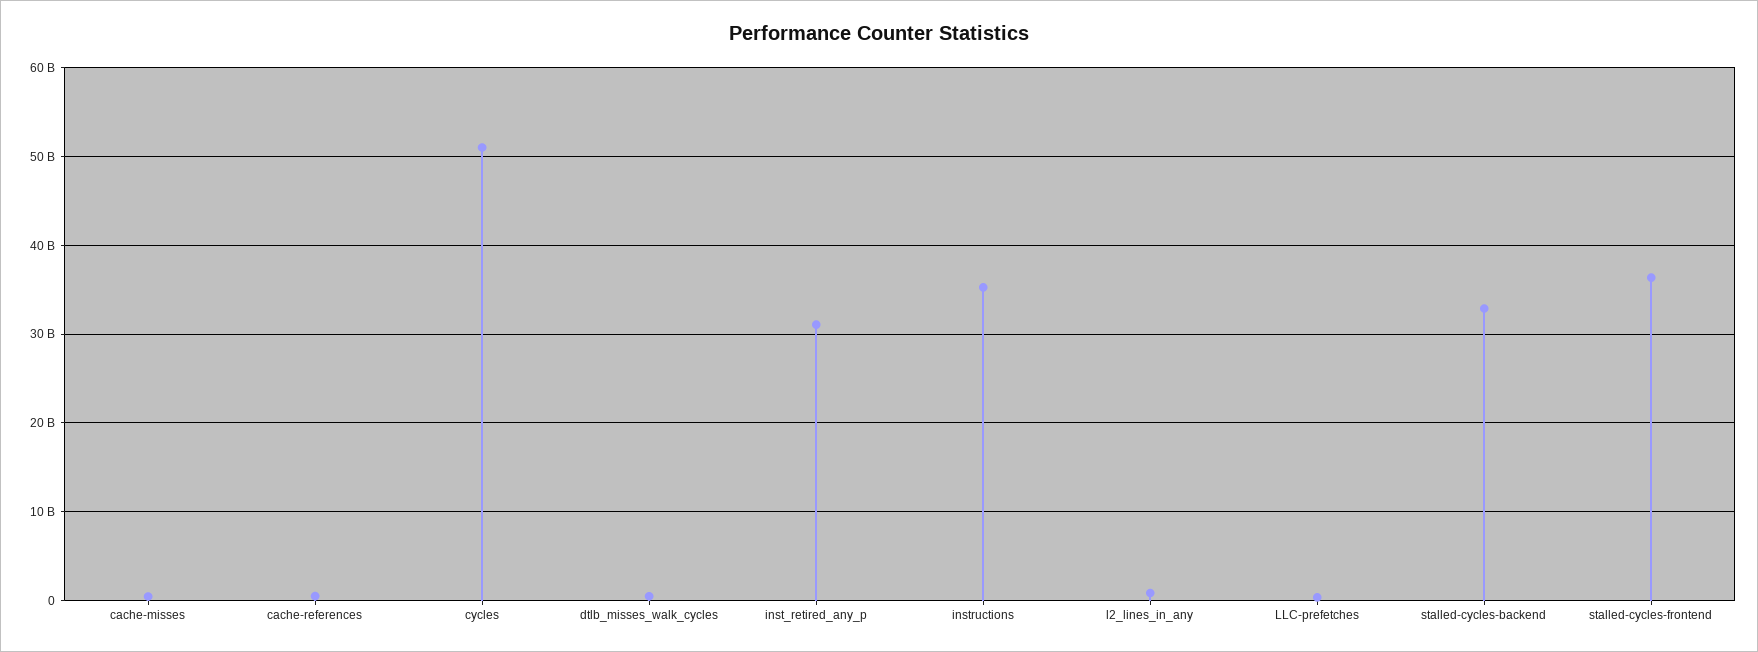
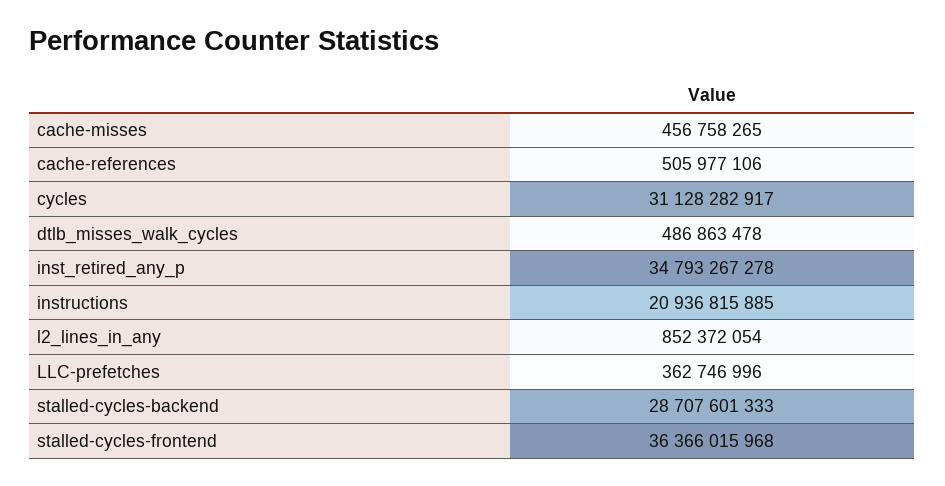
  {
    "cache-misses": 456758265,
    "cache-references": 505977106,
-   "cycles": 51000000000,
+   "cycles": 31128282917,
    "dtlb_misses_walk_cycles": 486863478,
-   "inst_retired_any_p": 31000000000,
+   "inst_retired_any_p": 34793267278,
-   "instructions": 35000000000,
+   "instructions": 20936815885,
    "l2_lines_in_any": 852372054,
    "LLC-prefetches": 362746996,
-   "stalled-cycles-backend": 33000000000,
+   "stalled-cycles-backend": 28707601333,
    "stalled-cycles-frontend": 36366015968
  }

